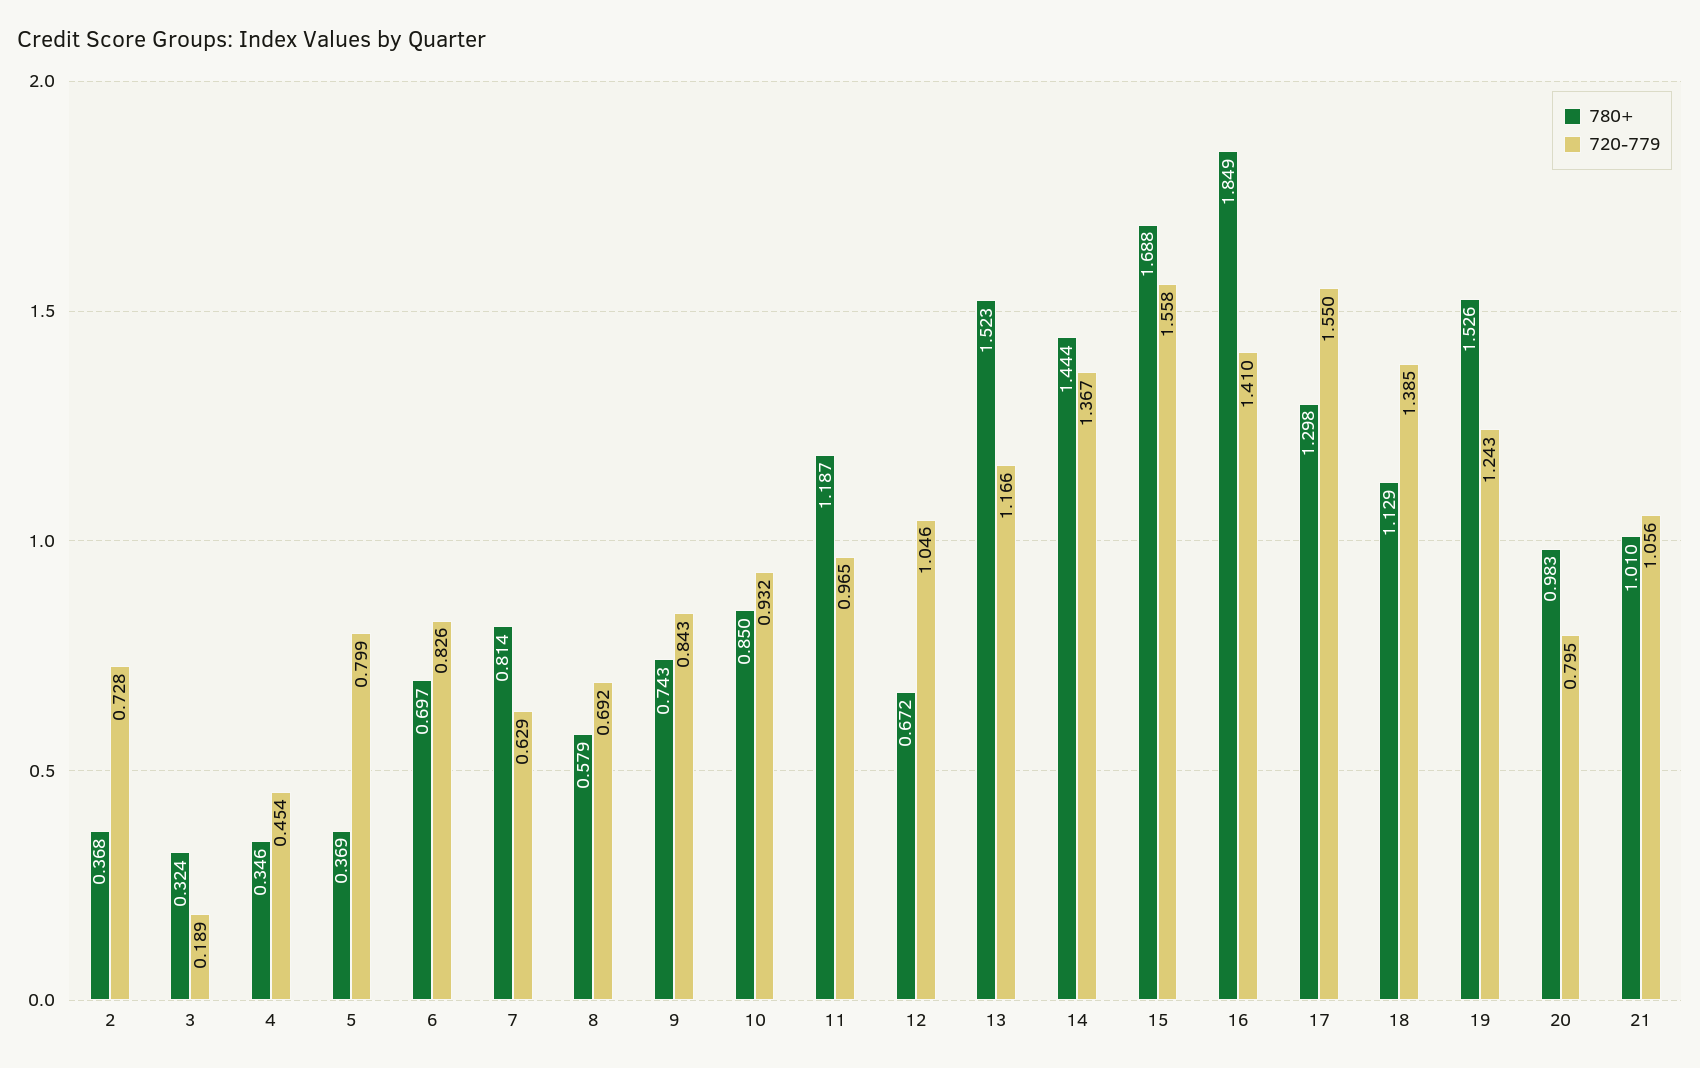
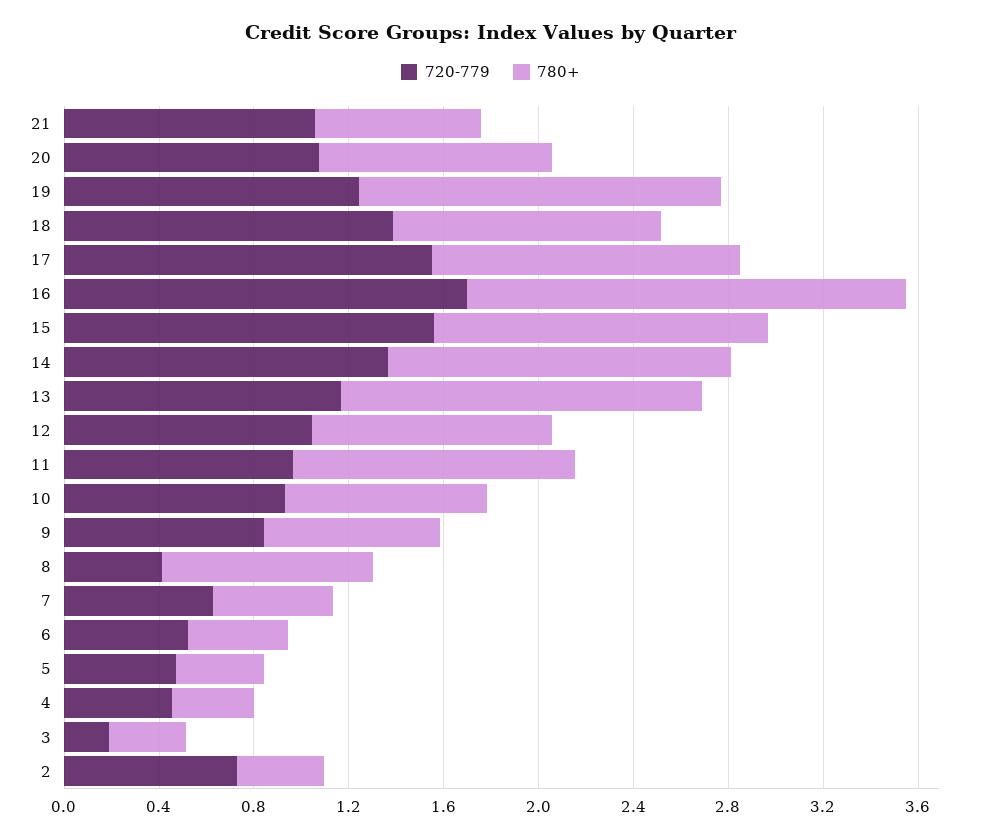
  {
    "780+": {
      "2": 0.368,
      "3": 0.324,
      "4": 0.346,
      "5": 0.369,
-     "6": 0.697,
+     "6": 0.4,
-     "7": 0.814,
+     "7": 0.5,
-     "8": 0.579,
+     "8": 0.9,
      "9": 0.743,
      "10": 0.85,
      "11": 1.187,
-     "12": 0.672,
+     "12": 1,
      "13": 1.523,
      "14": 1.444,
-     "15": 1.688,
+     "15": 1.4,
      "16": 1.849,
      "17": 1.298,
      "18": 1.129,
      "19": 1.526,
      "20": 0.983,
-     "21": 1.01
+     "21": 0.7
    },
    "720-779": {
      "2": 0.728,
      "3": 0.189,
      "4": 0.454,
-     "5": 0.799,
+     "5": 0.5,
-     "6": 0.826,
+     "6": 0.5,
      "7": 0.629,
-     "8": 0.692,
+     "8": 0.4,
      "9": 0.843,
      "10": 0.932,
      "11": 0.965,
      "12": 1.046,
      "13": 1.166,
      "14": 1.367,
      "15": 1.558,
-     "16": 1.41,
+     "16": 1.7,
      "17": 1.55,
      "18": 1.385,
      "19": 1.243,
-     "20": 0.795,
+     "20": 1.1,
      "21": 1.056
    }
  }

